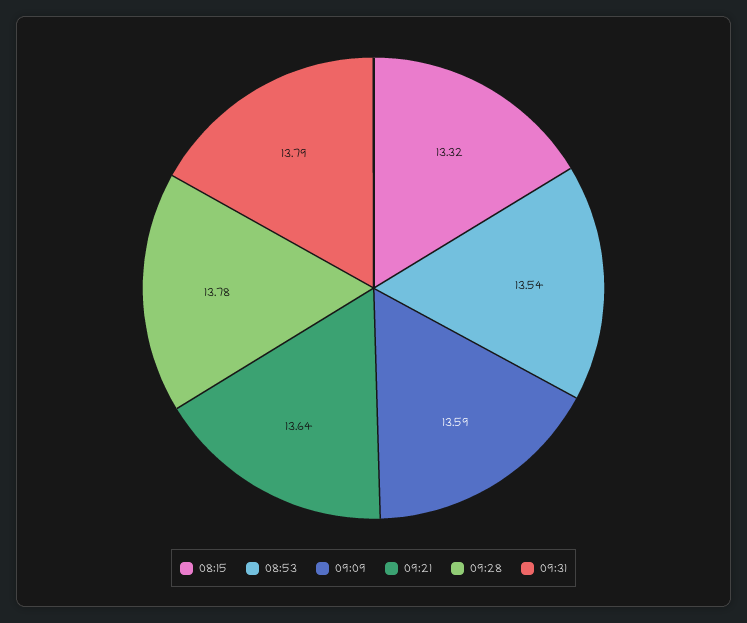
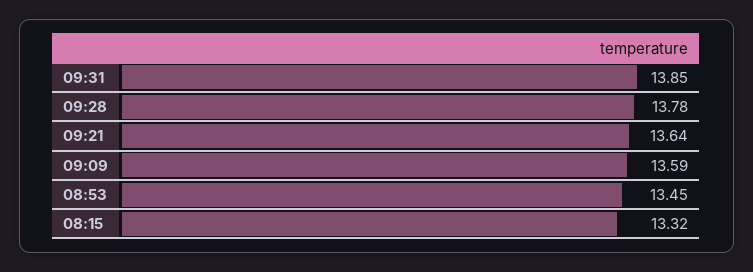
  {
    "08:15": 13.32,
-   "08:53": 13.54,
+   "08:53": 13.45,
    "09:09": 13.59,
    "09:21": 13.64,
    "09:28": 13.78,
-   "09:31": 13.79
+   "09:31": 13.85
  }

